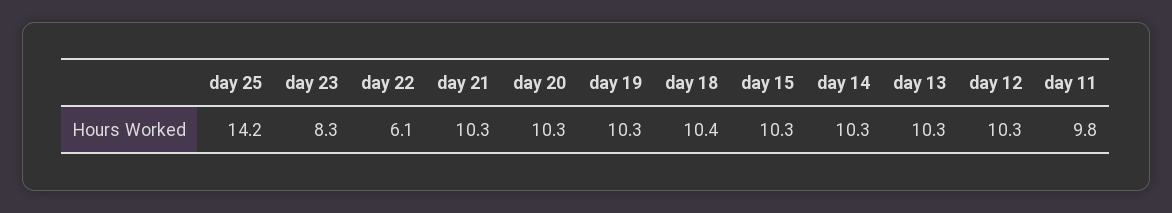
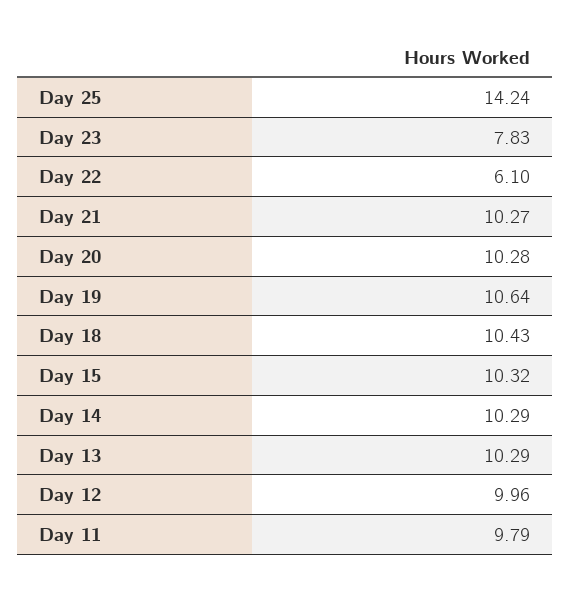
  {
    "day 25": 14.24,
-   "day 23": 8.3,
+   "day 23": 7.83,
    "day 22": 6.1,
    "day 21": 10.27,
    "day 20": 10.28,
-   "day 19": 10.3,
+   "day 19": 10.64,
    "day 18": 10.43,
    "day 15": 10.32,
    "day 14": 10.29,
    "day 13": 10.29,
-   "day 12": 10.3,
+   "day 12": 9.96,
    "day 11": 9.79
  }

